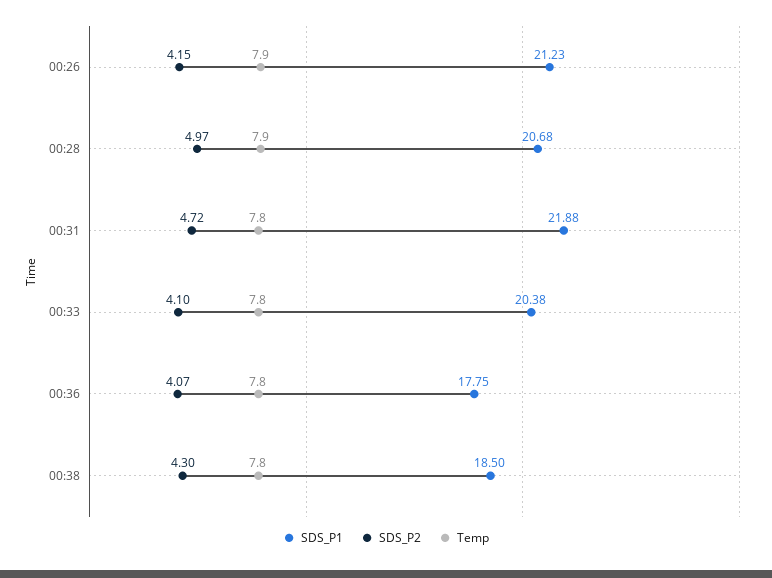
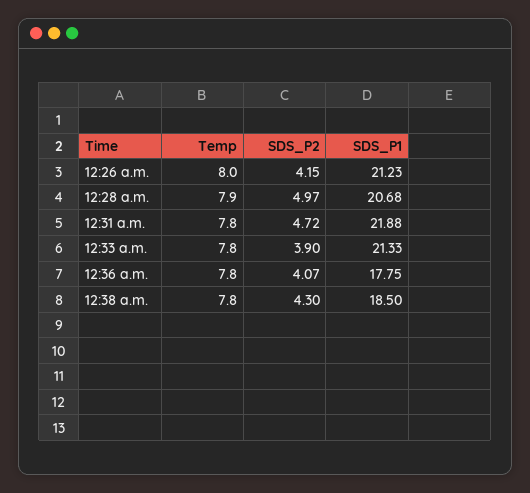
  {
    "SDS_P1": {
      "00:26": 21.23,
      "00:28": 20.68,
      "00:31": 21.88,
-     "00:33": 20.38,
+     "00:33": 21.33,
      "00:36": 17.75,
      "00:38": 18.5
    },
    "SDS_P2": {
      "00:26": 4.15,
      "00:28": 4.97,
      "00:31": 4.72,
-     "00:33": 4.1,
+     "00:33": 3.9,
      "00:36": 4.07,
      "00:38": 4.3
    },
    "Temp": {
-     "00:26": 7.9,
+     "00:26": 8,
      "00:28": 7.9,
      "00:31": 7.8,
      "00:33": 7.8,
      "00:36": 7.8,
      "00:38": 7.8
    }
  }

